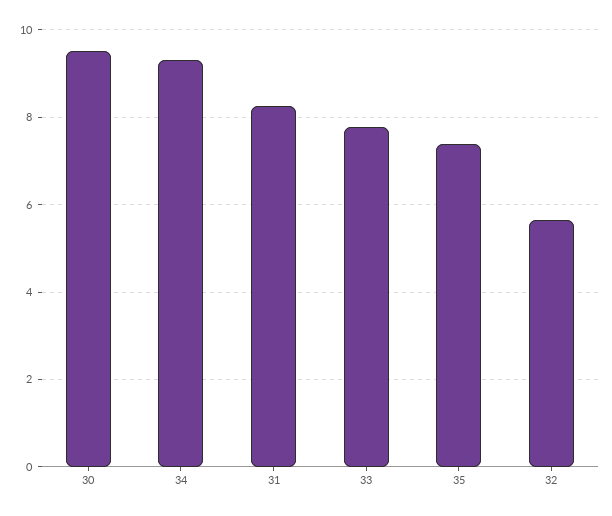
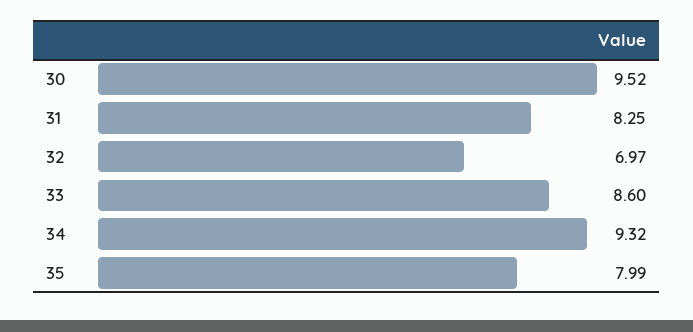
  {
    "30": 9.52,
    "34": 9.32,
    "31": 8.25,
-   "33": 7.8,
+   "33": 8.6,
-   "35": 7.4,
+   "35": 7.99,
-   "32": 5.6
+   "32": 6.97
  }

